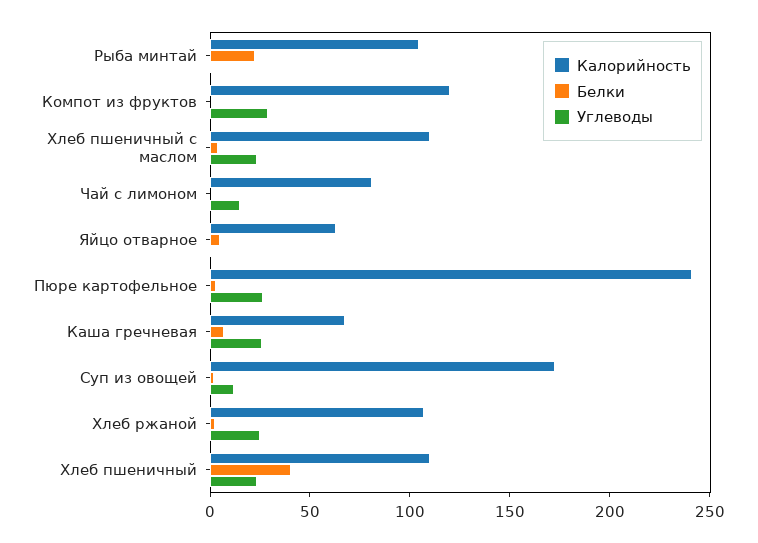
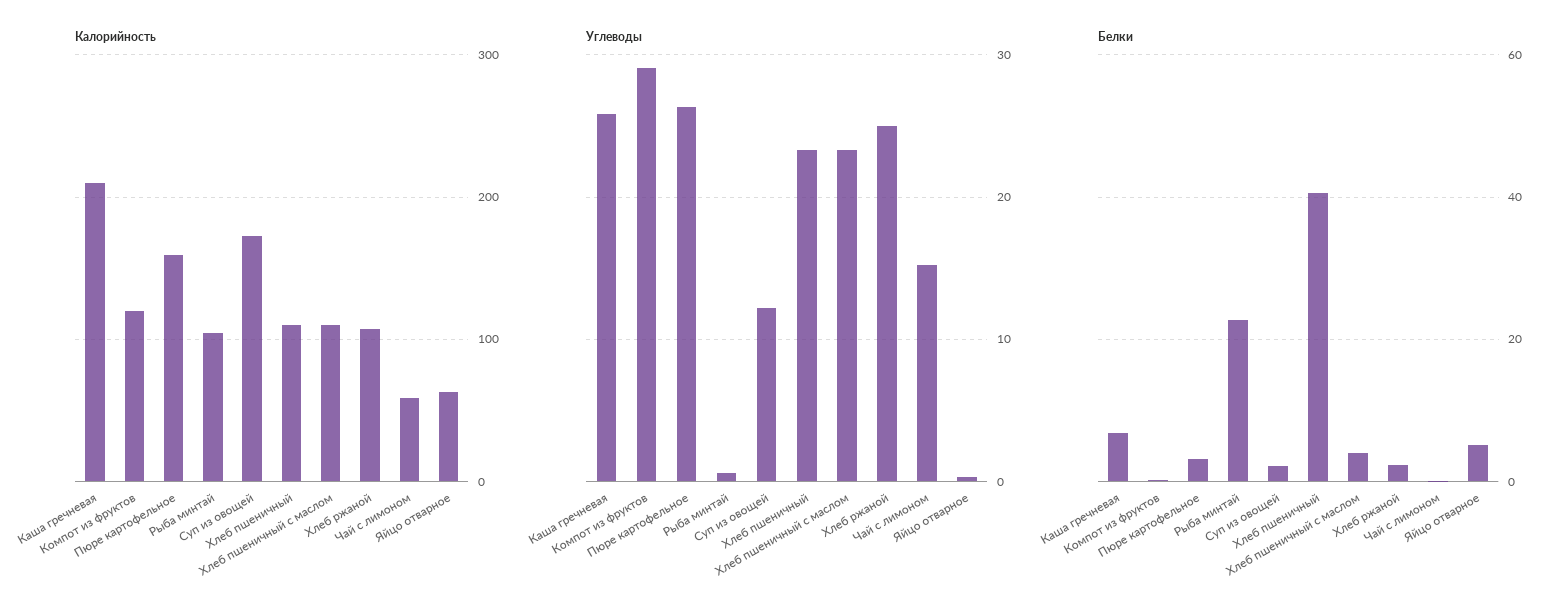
  {
    "Калорийность": {
      "Рыба минтай": 100,
      "Компот из фруктов": 120,
      "Хлеб пшеничный с маслом": 110,
-     "Чай с лимоном": 80,
+     "Чай с лимоном": 60,
      "Яйцо отварное": 60,
-     "Пюре картофельное": 240,
+     "Пюре картофельное": 160,
-     "Каша гречневая": 70,
+     "Каша гречневая": 210,
      "Суп из овощей": 170,
      "Хлеб ржаной": 110,
      "Хлеб пшеничный": 110
    },
    "Белки": {
      "Рыба минтай": 22,
      "Компот из фруктов": 0,
      "Хлеб пшеничный с маслом": 4,
      "Чай с лимоном": 0,
      "Яйцо отварное": 6,
      "Пюре картофельное": 4,
      "Каша гречневая": 6,
      "Суп из овощей": 2,
      "Хлеб ржаной": 2,
      "Хлеб пшеничный": 40
    },
    "Углеводы": {
      "Рыба минтай": 1,
      "Компот из фруктов": 29,
      "Хлеб пшеничный с маслом": 23,
      "Чай с лимоном": 15,
      "Яйцо отварное": 0,
      "Пюре картофельное": 26,
      "Каша гречневая": 26,
      "Суп из овощей": 12,
      "Хлеб ржаной": 25,
      "Хлеб пшеничный": 23
    }
  }

